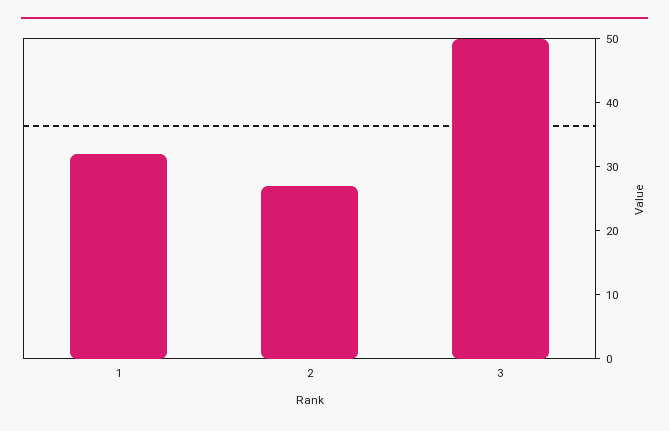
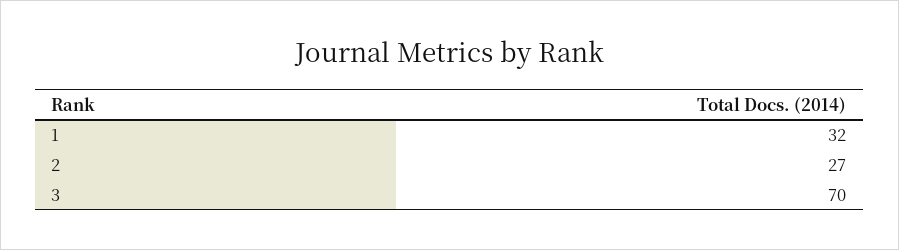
  {
    "1": 32,
    "2": 27,
-   "3": 50
+   "3": 70
  }

